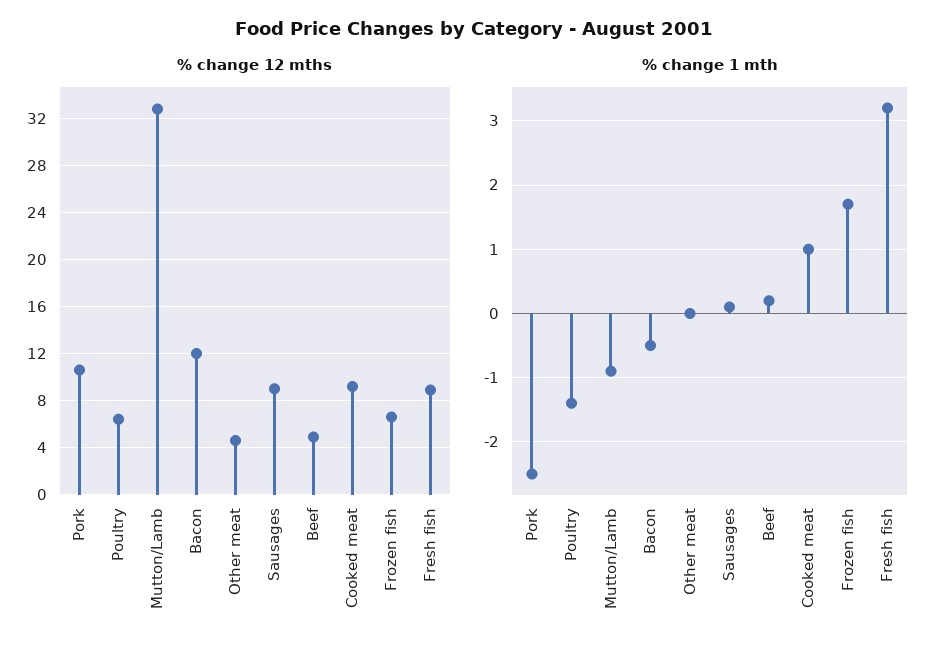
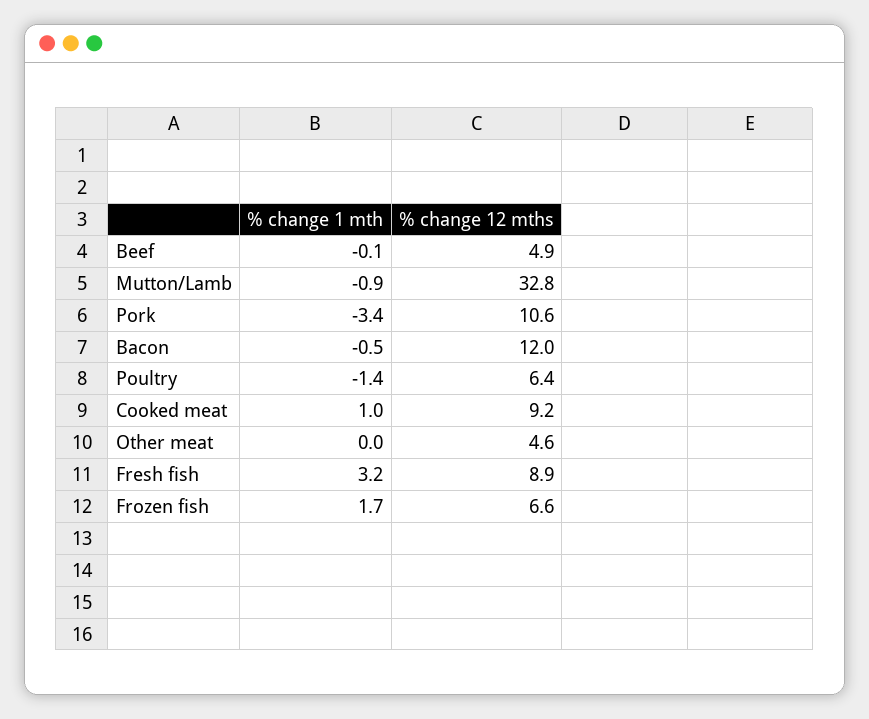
  {
    "% change 12 mths": {
      "Pork": 10.6,
      "Poultry": 6.4,
      "Mutton/Lamb": 32.8,
      "Bacon": 12,
      "Other meat": 4.6,
-     "Sausages": 9,
      "Beef": 4.9,
      "Cooked meat": 9.2,
      "Frozen fish": 6.6,
      "Fresh fish": 8.9
    },
    "% change 1 mth": {
-     "Pork": -2.5,
+     "Pork": -3.4,
      "Poultry": -1.4,
      "Mutton/Lamb": -0.9,
      "Bacon": -0.5,
      "Other meat": 0,
-     "Sausages": 0.1,
-     "Beef": 0.2,
+     "Beef": -0.1,
      "Cooked meat": 1,
      "Frozen fish": 1.7,
      "Fresh fish": 3.2
    }
  }

